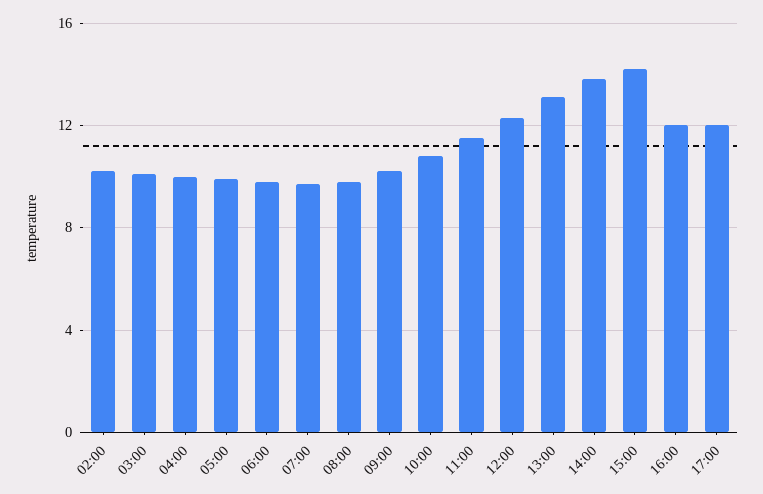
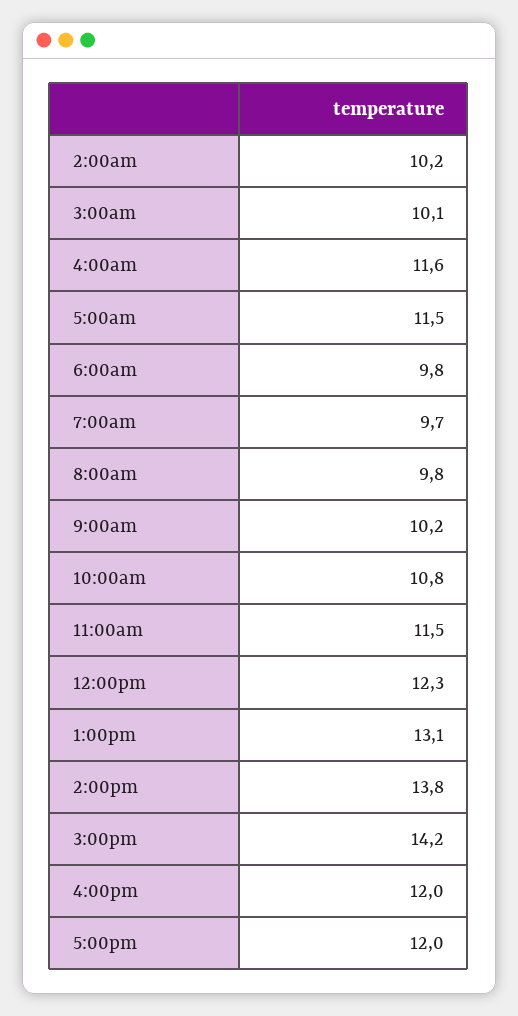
  {
    "02:00": 10.2,
    "03:00": 10.1,
-   "04:00": 10,
+   "04:00": 11.6,
-   "05:00": 10,
+   "05:00": 11.5,
    "06:00": 9.8,
    "07:00": 9.7,
    "08:00": 9.8,
    "09:00": 10.2,
    "10:00": 10.8,
    "11:00": 11.5,
    "12:00": 12.3,
    "13:00": 13.1,
    "14:00": 13.8,
    "15:00": 14.2,
    "16:00": 12,
    "17:00": 12
  }

